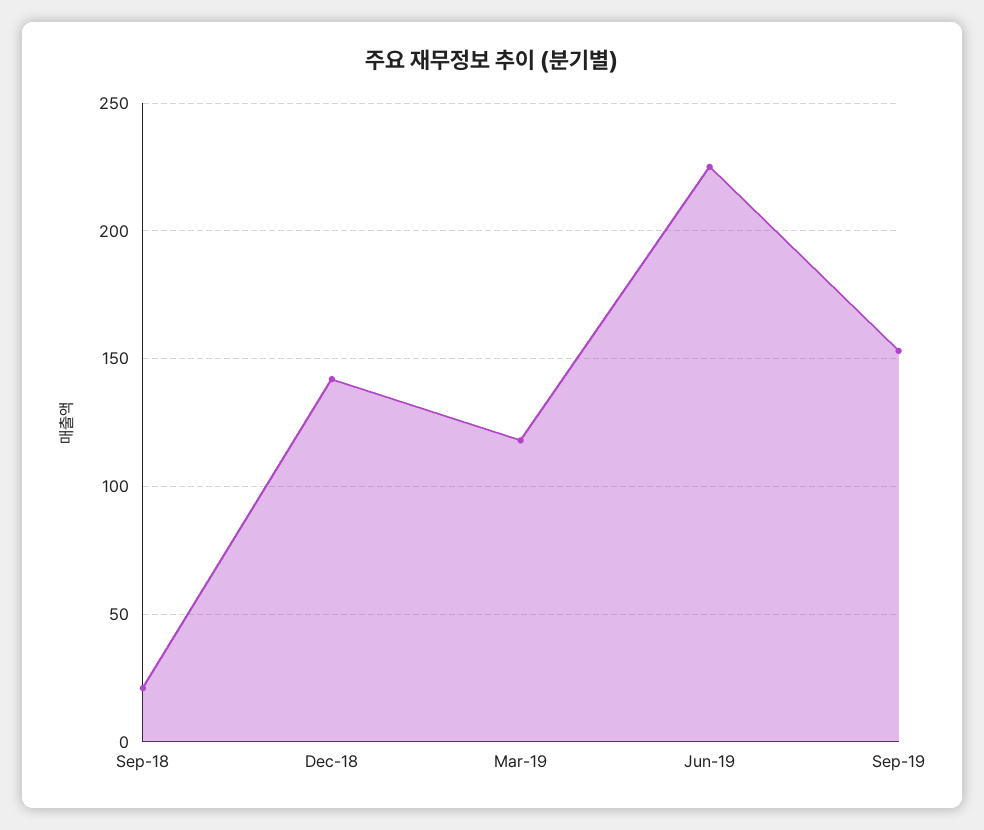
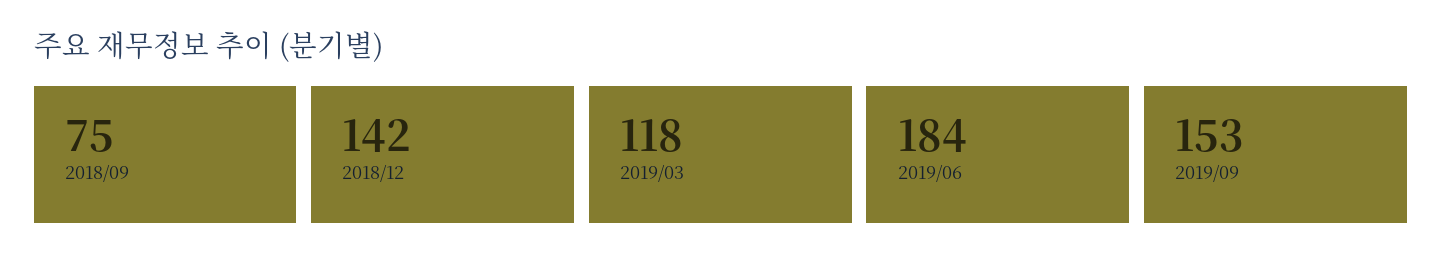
  {
-   "Sep-18": 20,
+   "Sep-18": 75,
    "Dec-18": 142,
    "Mar-19": 118,
-   "Jun-19": 225,
+   "Jun-19": 184,
    "Sep-19": 153
  }

